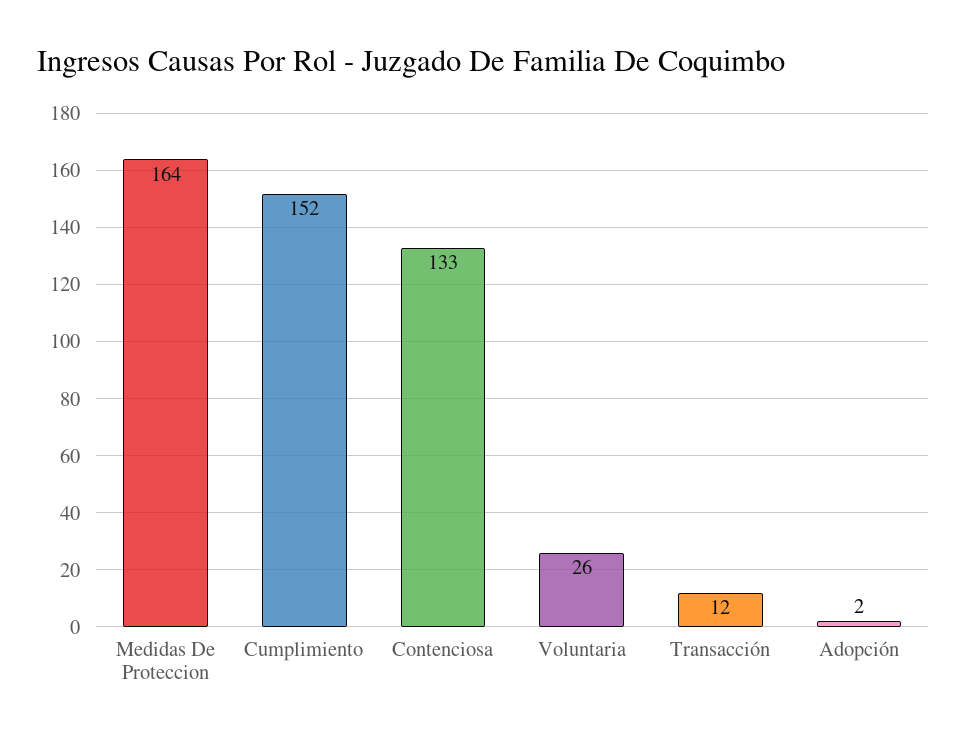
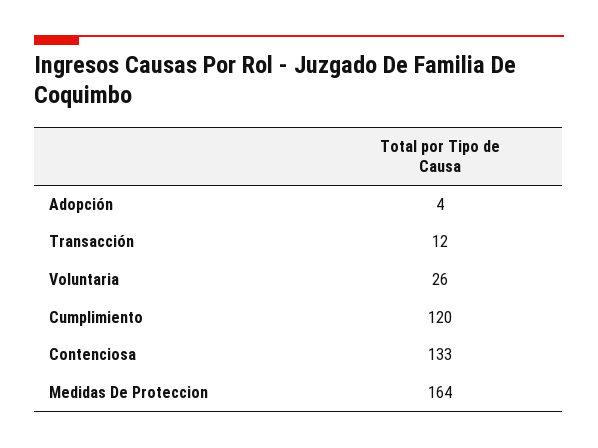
  {
    "Medidas De Proteccion": 164,
-   "Cumplimiento": 152,
+   "Cumplimiento": 120,
    "Contenciosa": 133,
    "Voluntaria": 26,
    "Transacción": 12,
-   "Adopción": 2
+   "Adopción": 4
  }

